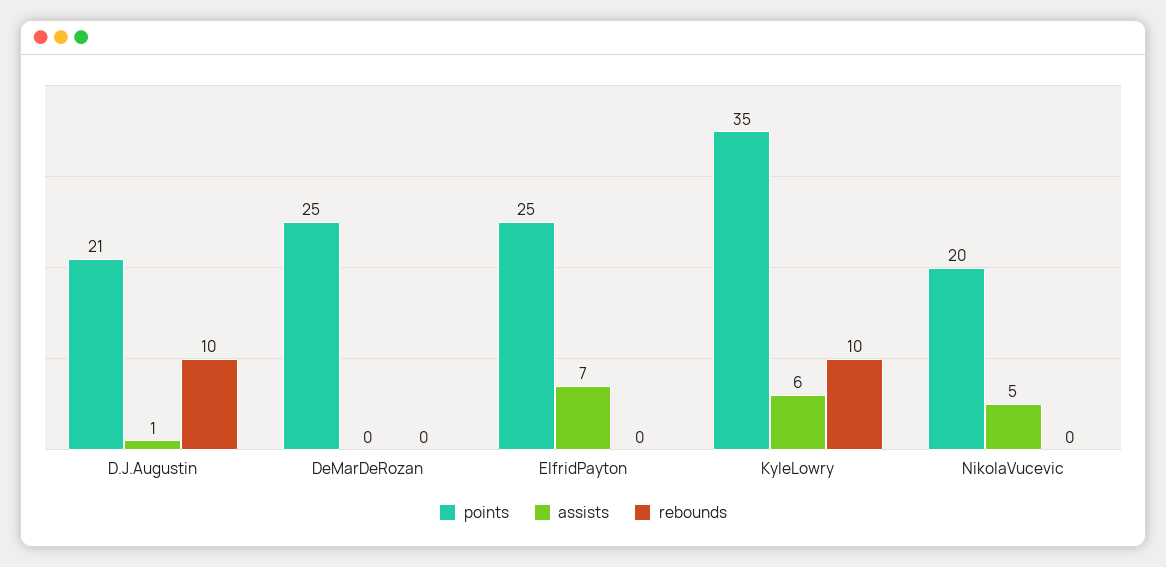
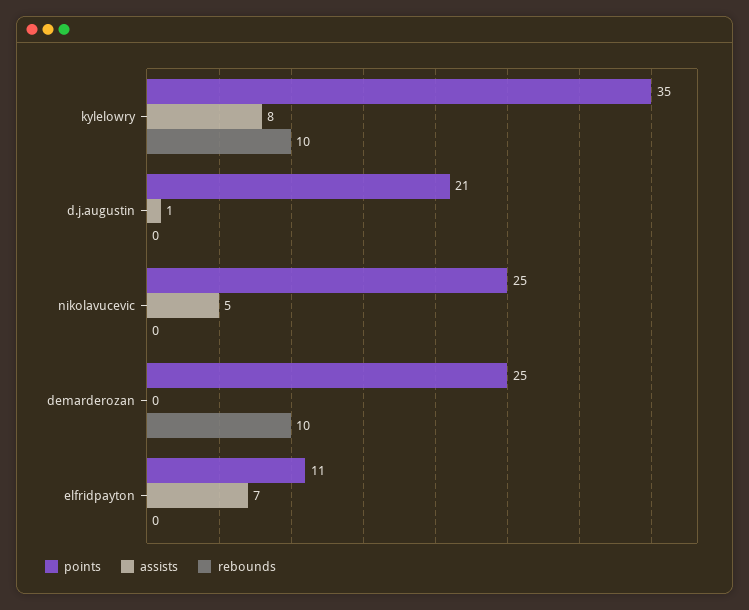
  {
    "points": {
      "D.J.Augustin": 21,
      "DeMarDeRozan": 25,
-     "ElfridPayton": 25,
+     "ElfridPayton": 11,
      "KyleLowry": 35,
-     "NikolaVucevic": 20
+     "NikolaVucevic": 25
    },
    "assists": {
      "D.J.Augustin": 1,
      "DeMarDeRozan": 0,
      "ElfridPayton": 7,
-     "KyleLowry": 6,
+     "KyleLowry": 8,
      "NikolaVucevic": 5
    },
    "rebounds": {
-     "D.J.Augustin": 10,
+     "D.J.Augustin": 0,
-     "DeMarDeRozan": 0,
+     "DeMarDeRozan": 10,
      "ElfridPayton": 0,
      "KyleLowry": 10,
      "NikolaVucevic": 0
    }
  }

